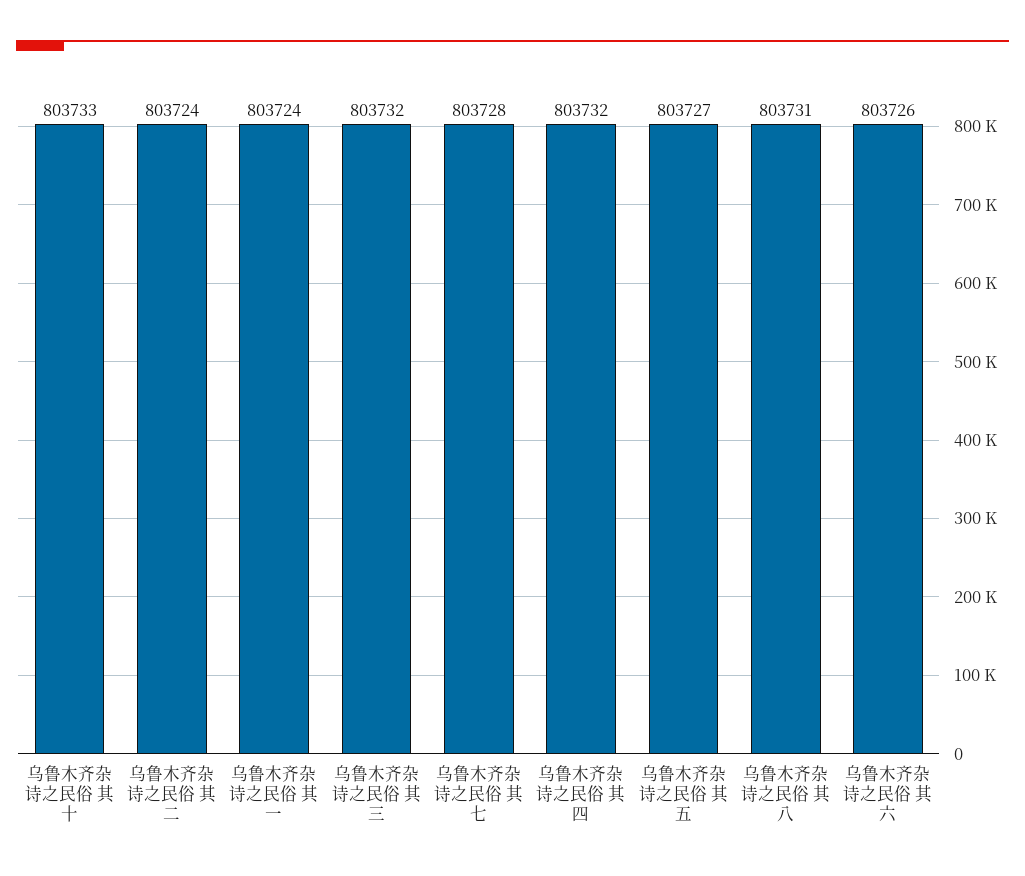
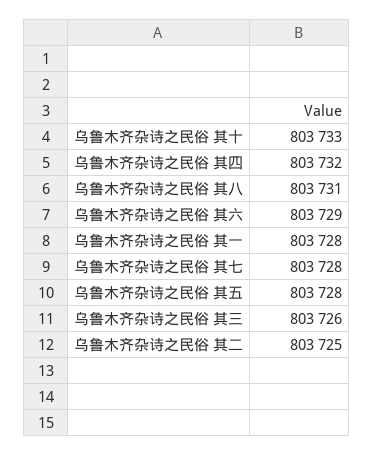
  {
    "乌鲁木齐杂诗之民俗 其十": 803733,
-   "乌鲁木齐杂诗之民俗 其二": 803724,
+   "乌鲁木齐杂诗之民俗 其二": 803725,
-   "乌鲁木齐杂诗之民俗 其一": 803724,
+   "乌鲁木齐杂诗之民俗 其一": 803728,
-   "乌鲁木齐杂诗之民俗 其三": 803732,
+   "乌鲁木齐杂诗之民俗 其三": 803726,
    "乌鲁木齐杂诗之民俗 其七": 803728,
    "乌鲁木齐杂诗之民俗 其四": 803732,
-   "乌鲁木齐杂诗之民俗 其五": 803727,
+   "乌鲁木齐杂诗之民俗 其五": 803728,
    "乌鲁木齐杂诗之民俗 其八": 803731,
-   "乌鲁木齐杂诗之民俗 其六": 803726
+   "乌鲁木齐杂诗之民俗 其六": 803729
  }

